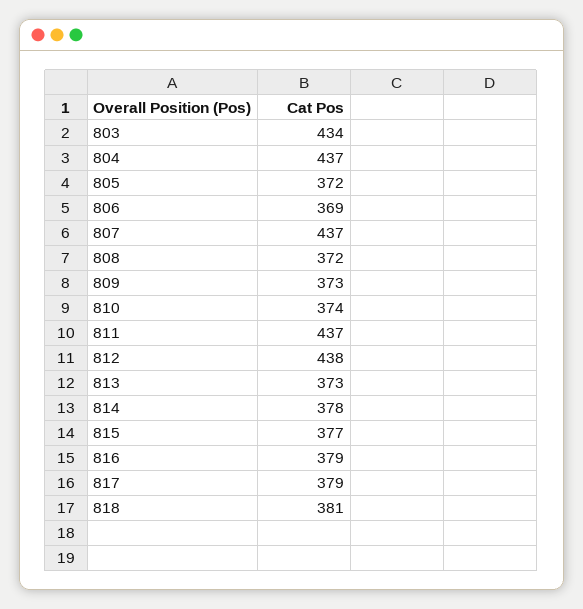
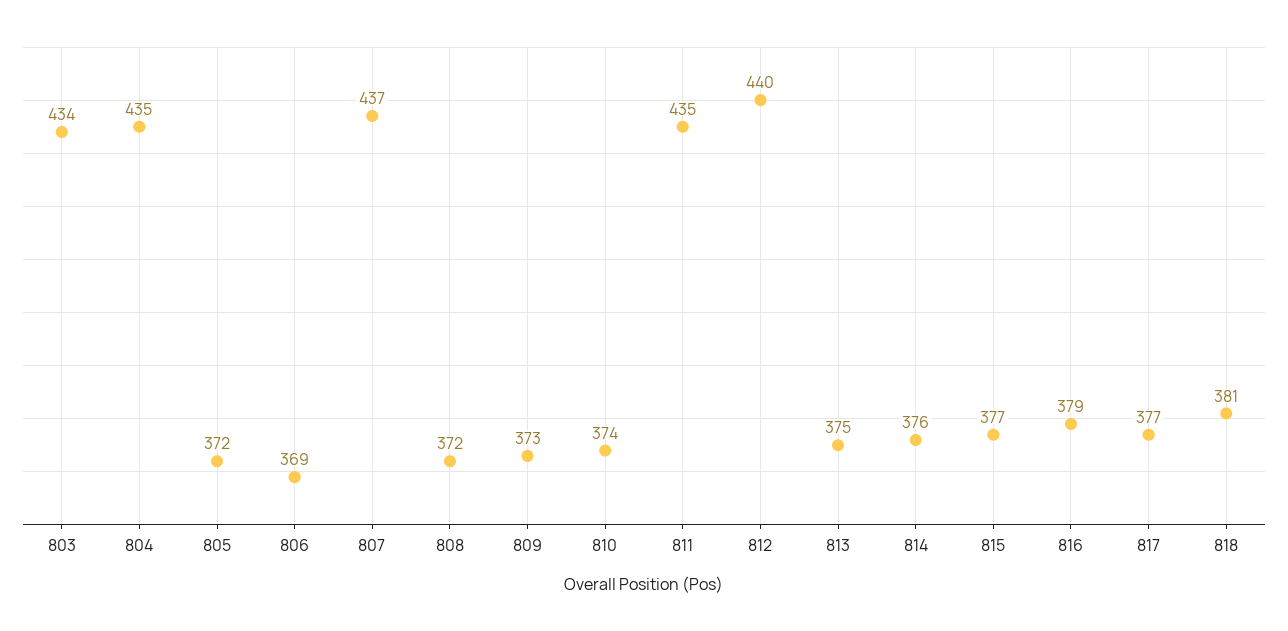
  {
    "803": 434,
-   "804": 437,
+   "804": 435,
    "805": 372,
    "806": 369,
    "807": 437,
    "808": 372,
    "809": 373,
    "810": 374,
-   "811": 437,
+   "811": 435,
-   "812": 438,
+   "812": 440,
-   "813": 373,
+   "813": 375,
-   "814": 378,
+   "814": 376,
    "815": 377,
    "816": 379,
-   "817": 379,
+   "817": 377,
    "818": 381
  }

